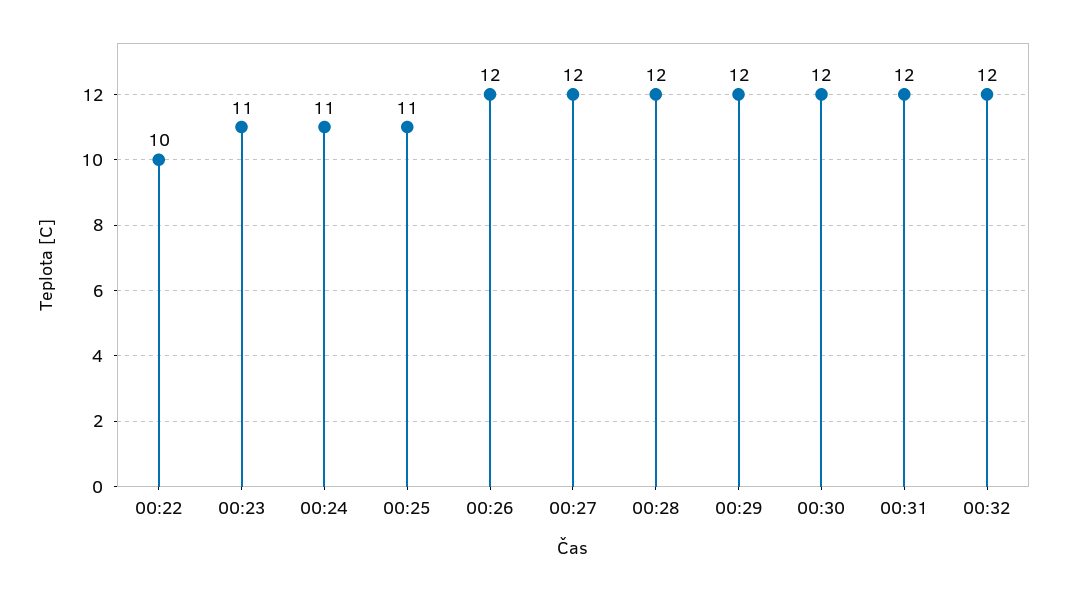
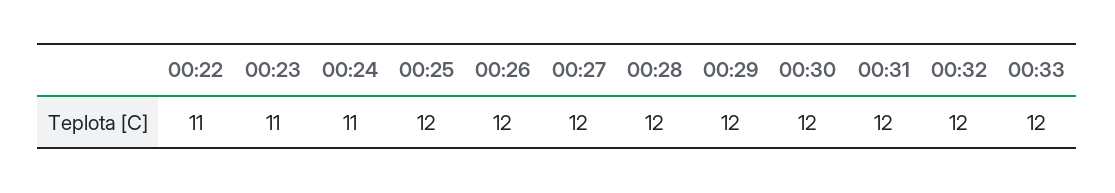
  {
-   "00:22": 10,
+   "00:22": 11,
    "00:23": 11,
    "00:24": 11,
-   "00:25": 11,
+   "00:25": 12,
    "00:26": 12,
    "00:27": 12,
    "00:28": 12,
    "00:29": 12,
    "00:30": 12,
    "00:31": 12,
-   "00:32": 12
+   "00:32": 12,
+   "00:33": 12
  }

